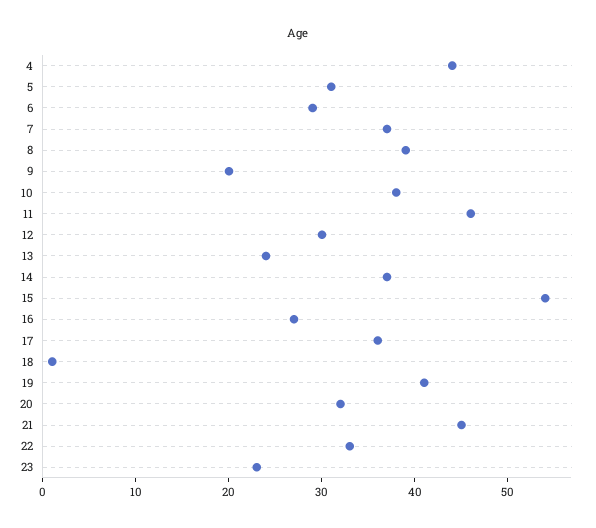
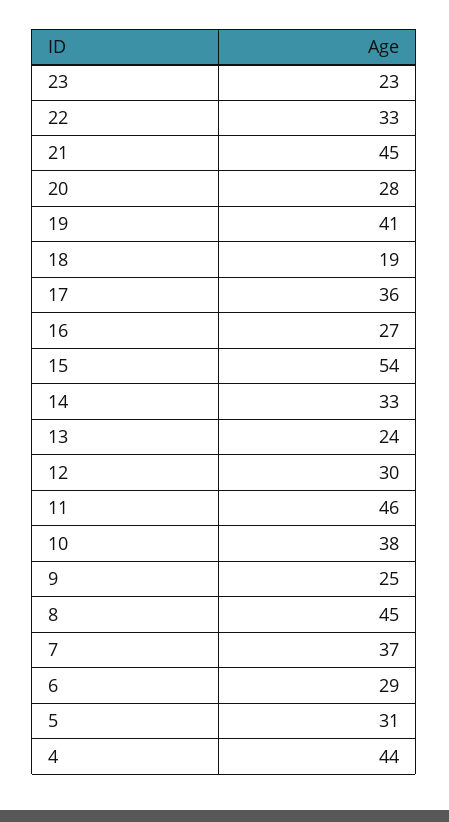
  {
    "4": 44,
    "5": 31,
    "6": 29,
    "7": 37,
-   "8": 39,
+   "8": 45,
-   "9": 20,
+   "9": 25,
    "10": 38,
    "11": 46,
    "12": 30,
    "13": 24,
-   "14": 37,
+   "14": 33,
    "15": 54,
    "16": 27,
    "17": 36,
-   "18": 1,
+   "18": 19,
    "19": 41,
-   "20": 32,
+   "20": 28,
    "21": 45,
    "22": 33,
    "23": 23
  }

